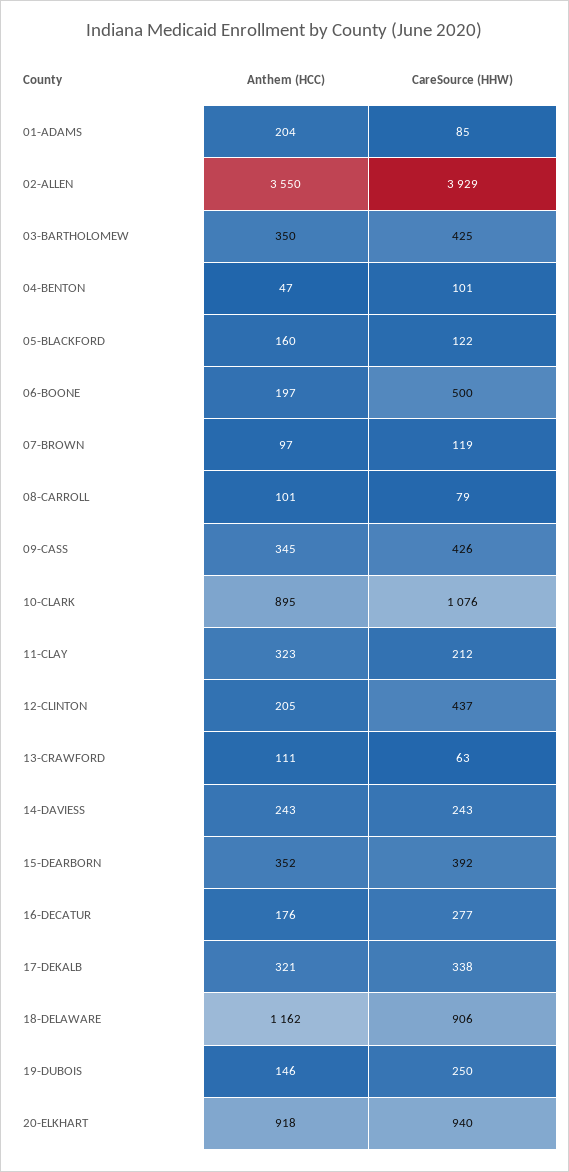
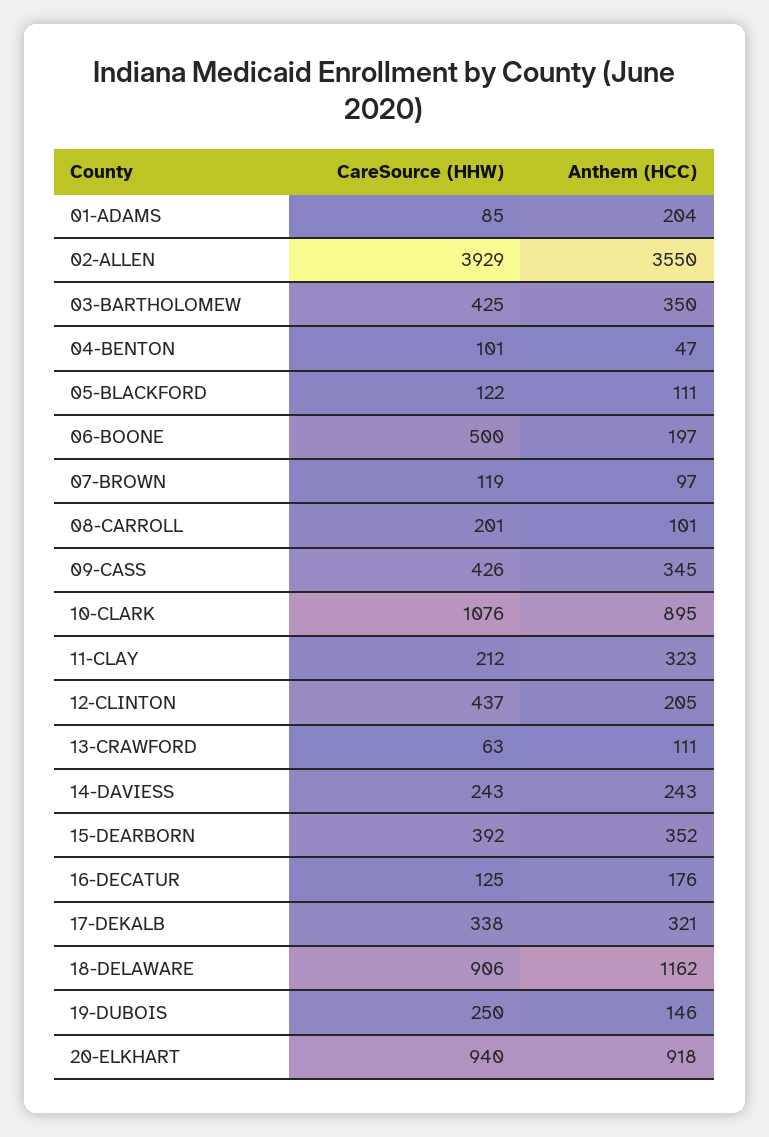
  {
    "Anthem (HCC)": {
      "01-ADAMS": 204,
      "02-ALLEN": 3550,
      "03-BARTHOLOMEW": 350,
      "04-BENTON": 47,
-     "05-BLACKFORD": 160,
+     "05-BLACKFORD": 111,
      "06-BOONE": 197,
      "07-BROWN": 97,
      "08-CARROLL": 101,
      "09-CASS": 345,
      "10-CLARK": 895,
      "11-CLAY": 323,
      "12-CLINTON": 205,
      "13-CRAWFORD": 111,
      "14-DAVIESS": 243,
      "15-DEARBORN": 352,
      "16-DECATUR": 176,
      "17-DEKALB": 321,
      "18-DELAWARE": 1162,
      "19-DUBOIS": 146,
      "20-ELKHART": 918
    },
    "CareSource (HHW)": {
      "01-ADAMS": 85,
      "02-ALLEN": 3929,
      "03-BARTHOLOMEW": 425,
      "04-BENTON": 101,
      "05-BLACKFORD": 122,
      "06-BOONE": 500,
      "07-BROWN": 119,
-     "08-CARROLL": 79,
+     "08-CARROLL": 201,
      "09-CASS": 426,
      "10-CLARK": 1076,
      "11-CLAY": 212,
      "12-CLINTON": 437,
      "13-CRAWFORD": 63,
      "14-DAVIESS": 243,
      "15-DEARBORN": 392,
-     "16-DECATUR": 277,
+     "16-DECATUR": 125,
      "17-DEKALB": 338,
      "18-DELAWARE": 906,
      "19-DUBOIS": 250,
      "20-ELKHART": 940
    }
  }

